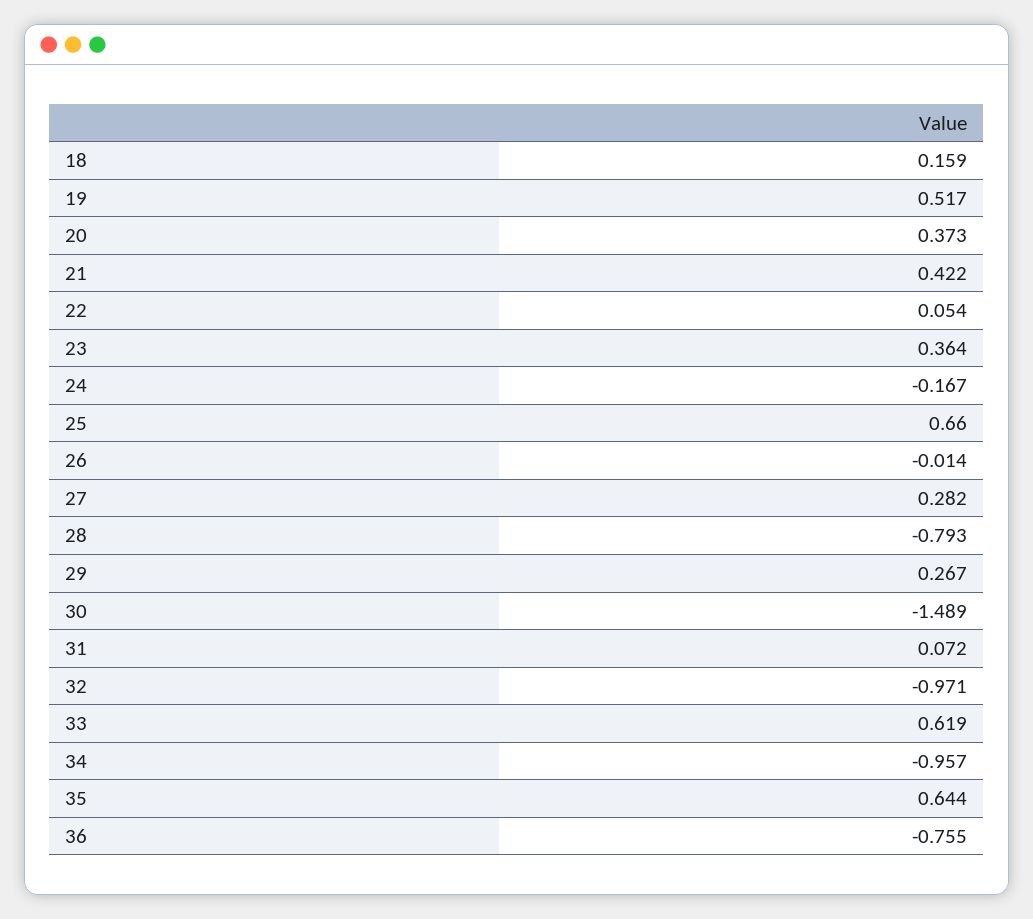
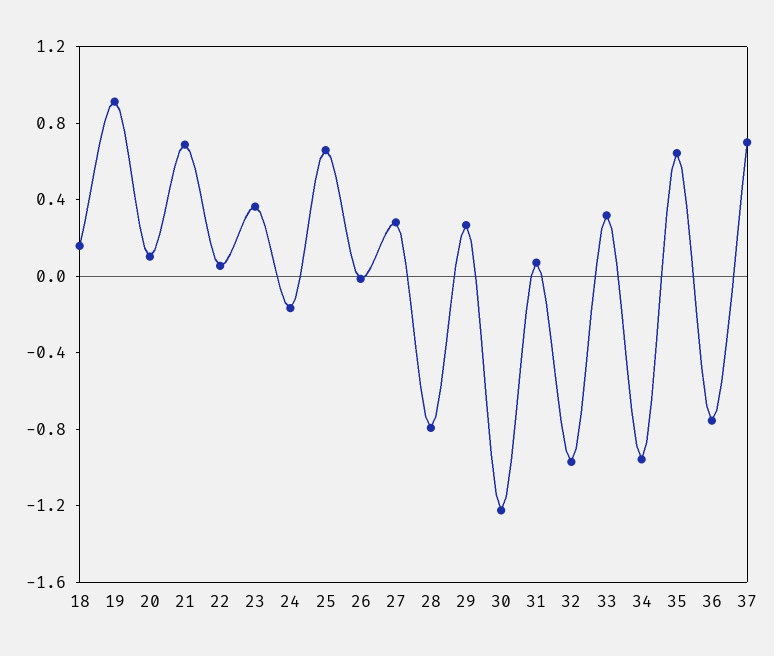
  {
    "18": 0.159,
-   "19": 0.517,
+   "19": 0.9,
-   "20": 0.373,
+   "20": 0.1,
-   "21": 0.422,
+   "21": 0.7,
    "22": 0.054,
    "23": 0.364,
    "24": -0.167,
    "25": 0.66,
    "26": -0.014,
    "27": 0.282,
    "28": -0.793,
    "29": 0.267,
-   "30": -1.489,
+   "30": -1.2,
    "31": 0.072,
    "32": -0.971,
-   "33": 0.619,
+   "33": 0.3,
    "34": -0.957,
    "35": 0.644,
-   "36": -0.755
+   "36": -0.755,
+   "37": 0.7
  }

